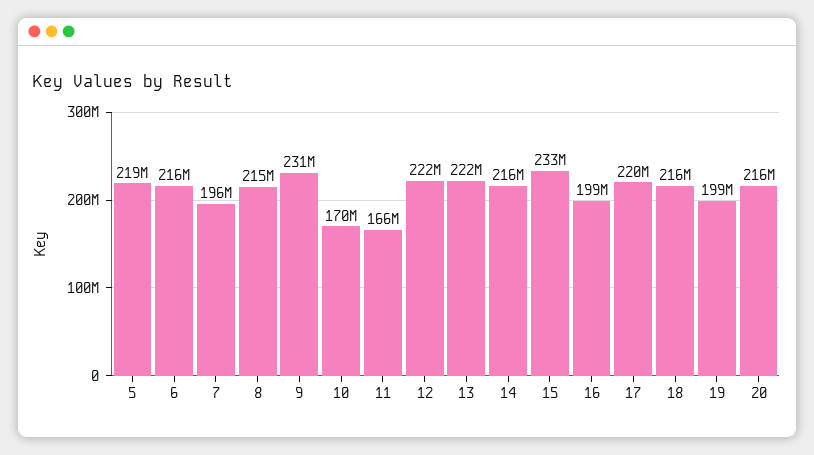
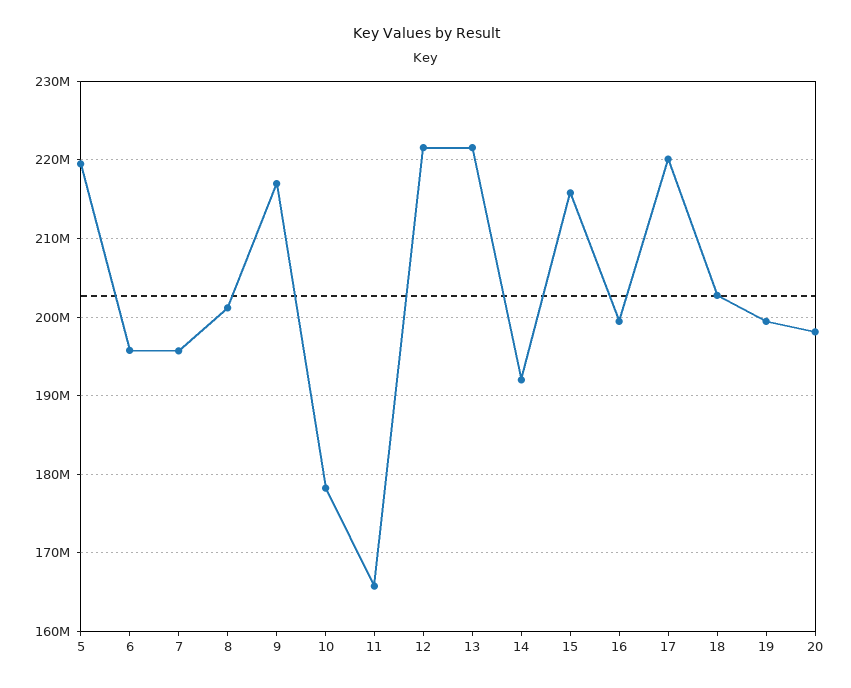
  {
    "5": 219000000,
-   "6": 216000000,
+   "6": 196000000,
    "7": 196000000,
-   "8": 215000000,
+   "8": 201000000,
-   "9": 231000000,
+   "9": 217000000,
-   "10": 170000000,
+   "10": 178000000,
    "11": 166000000,
    "12": 222000000,
    "13": 222000000,
-   "14": 216000000,
+   "14": 192000000,
-   "15": 233000000,
+   "15": 216000000,
    "16": 199000000,
    "17": 220000000,
-   "18": 216000000,
+   "18": 203000000,
    "19": 199000000,
-   "20": 216000000
+   "20": 198000000
  }

